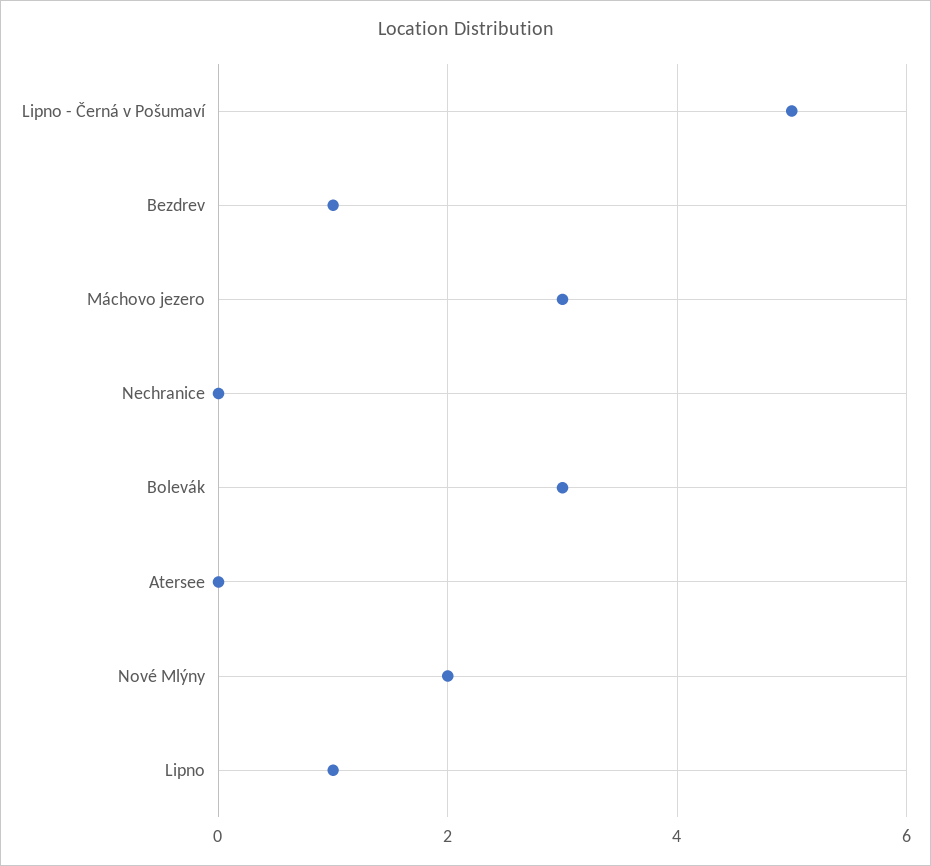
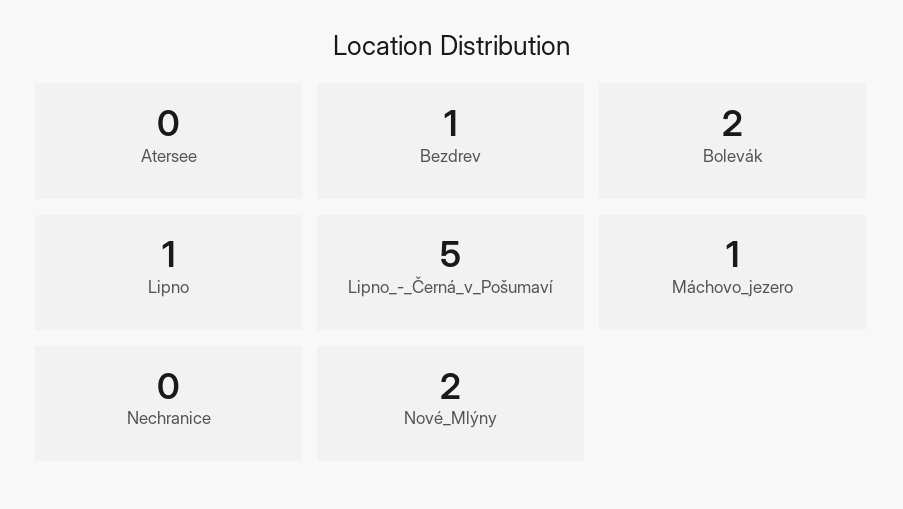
  {
    "Lipno - Černá v Pošumaví": 5,
    "Bezdrev": 1,
-   "Máchovo jezero": 3,
+   "Máchovo jezero": 1,
    "Nechranice": 0,
-   "Bolevák": 3,
+   "Bolevák": 2,
    "Atersee": 0,
    "Nové Mlýny": 2,
    "Lipno": 1
  }

